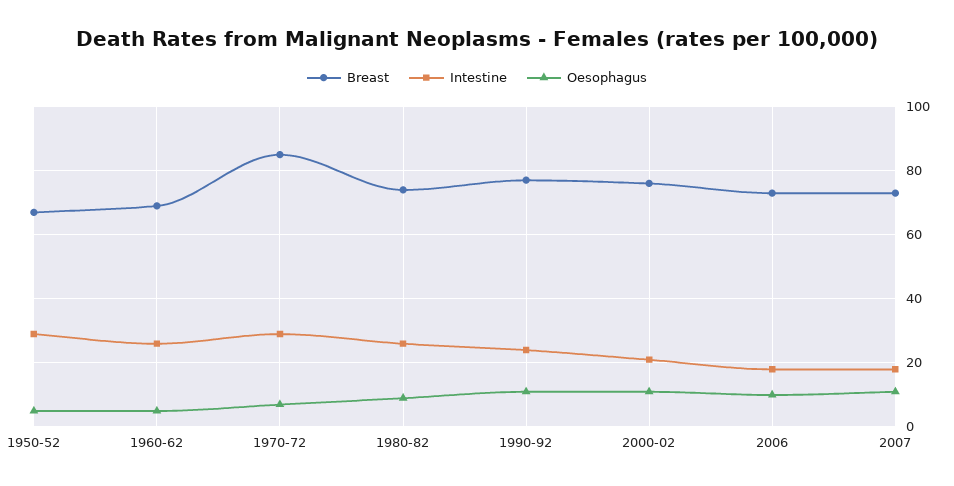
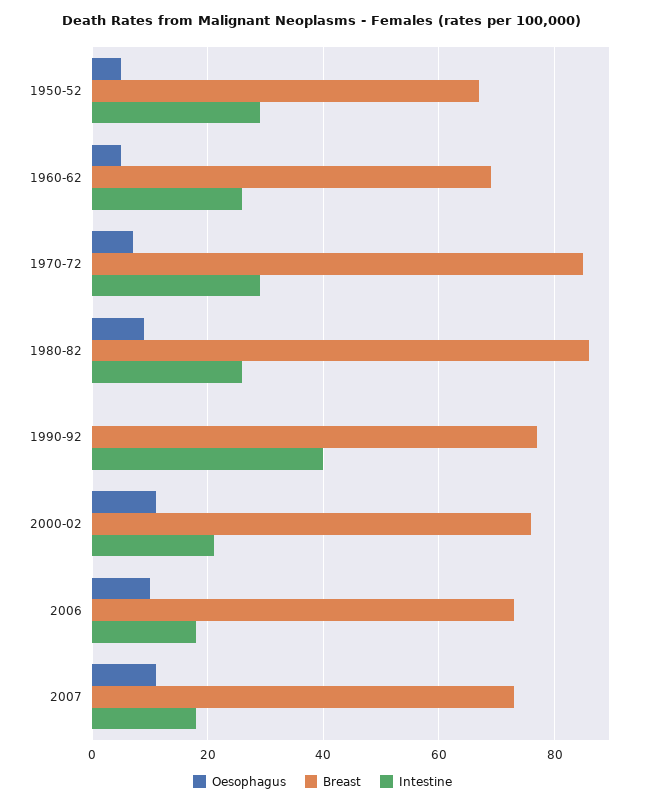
  {
    "Breast": {
      "1950-52": 65,
      "1960-62": 70,
      "1970-72": 85,
-     "1980-82": 75,
+     "1980-82": 85,
      "1990-92": 75,
      "2000-02": 75,
      "2006": 75,
      "2007": 75
    },
    "Intestine": {
      "1950-52": 30,
      "1960-62": 25,
      "1970-72": 30,
      "1980-82": 25,
-     "1990-92": 25,
+     "1990-92": 40,
      "2000-02": 20,
      "2006": 20,
      "2007": 20
    },
    "Oesophagus": {
      "1950-52": 5,
      "1960-62": 5,
      "1970-72": 5,
      "1980-82": 10,
-     "1990-92": 10,
+     "1990-92": 0,
      "2000-02": 10,
      "2006": 10,
      "2007": 10
    }
  }

